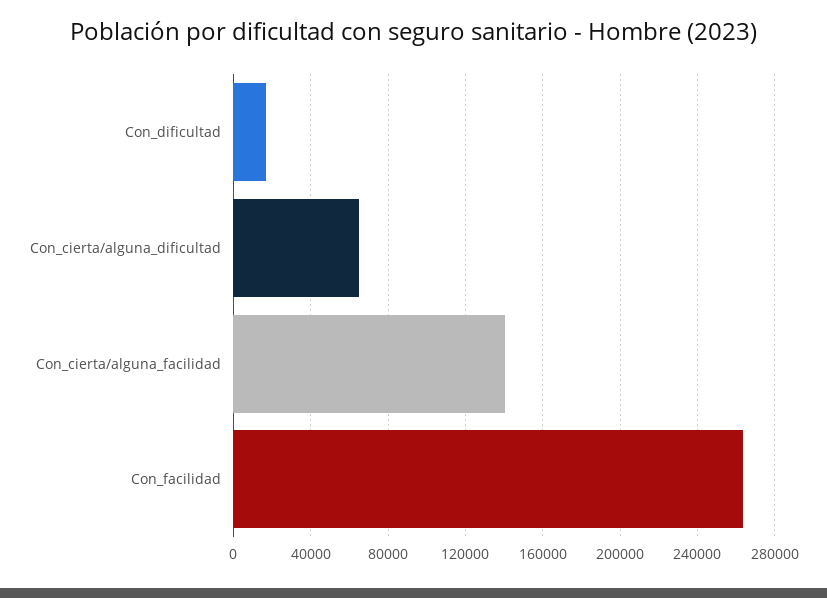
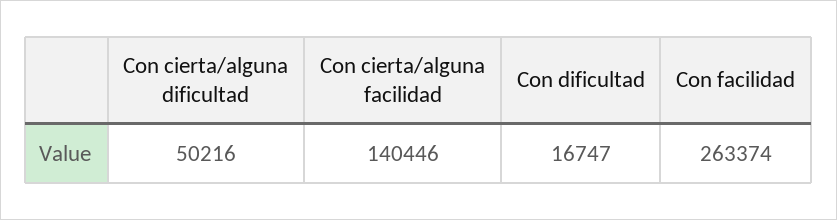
  {
    "Con_dificultad": 16747,
-   "Con_cierta/alguna_dificultad": 65000,
+   "Con_cierta/alguna_dificultad": 50216,
    "Con_cierta/alguna_facilidad": 140446,
    "Con_facilidad": 263374
  }

